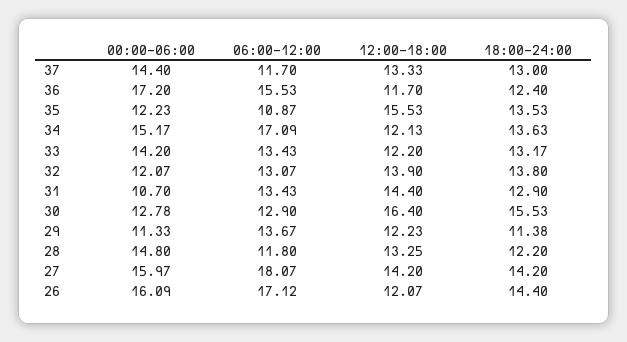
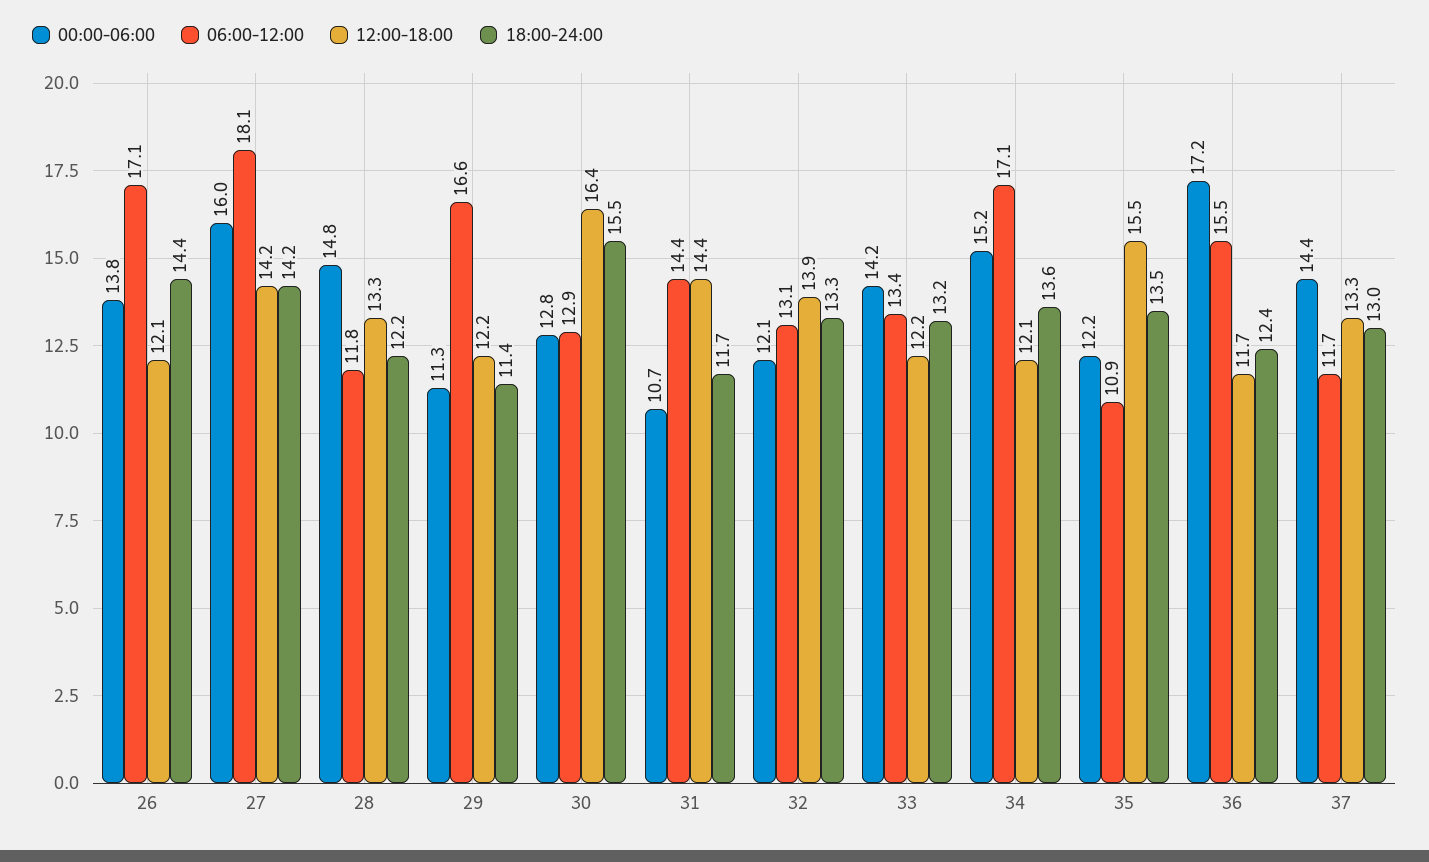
  {
    "00:00-06:00": {
      "37": 14.4,
      "36": 17.2,
      "35": 12.23,
      "34": 15.17,
      "33": 14.2,
      "32": 12.07,
      "31": 10.7,
      "30": 12.78,
      "29": 11.33,
      "28": 14.8,
      "27": 15.97,
-     "26": 16.09
+     "26": 13.8
    },
    "06:00-12:00": {
      "37": 11.7,
      "36": 15.53,
      "35": 10.87,
      "34": 17.09,
      "33": 13.43,
      "32": 13.07,
-     "31": 13.43,
+     "31": 14.4,
      "30": 12.9,
-     "29": 13.67,
+     "29": 16.6,
      "28": 11.8,
      "27": 18.07,
      "26": 17.12
    },
    "12:00-18:00": {
      "37": 13.33,
      "36": 11.7,
      "35": 15.53,
      "34": 12.13,
      "33": 12.2,
      "32": 13.9,
      "31": 14.4,
      "30": 16.4,
      "29": 12.23,
      "28": 13.25,
      "27": 14.2,
      "26": 12.07
    },
    "18:00-24:00": {
      "37": 13,
      "36": 12.4,
      "35": 13.53,
      "34": 13.63,
      "33": 13.17,
-     "32": 13.8,
+     "32": 13.3,
-     "31": 12.9,
+     "31": 11.7,
      "30": 15.53,
      "29": 11.38,
      "28": 12.2,
      "27": 14.2,
      "26": 14.4
    }
  }

